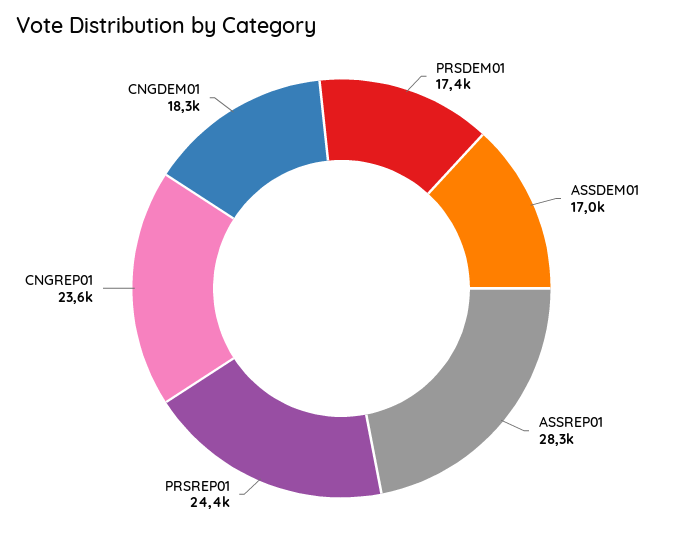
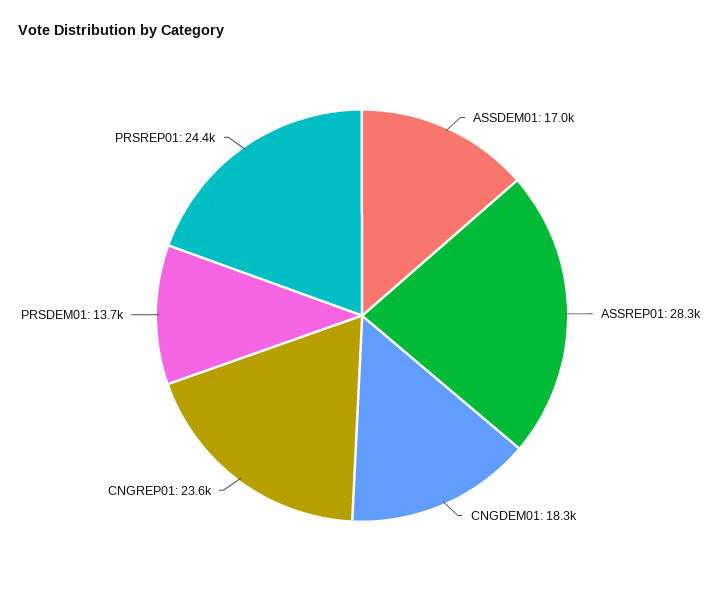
  {
-   "PRSDEM01": 17400,
+   "PRSDEM01": 13700,
    "ASSDEM01": 17000,
    "ASSREP01": 28300,
    "PRSREP01": 24400,
    "CNGREP01": 23600,
    "CNGDEM01": 18300
  }

